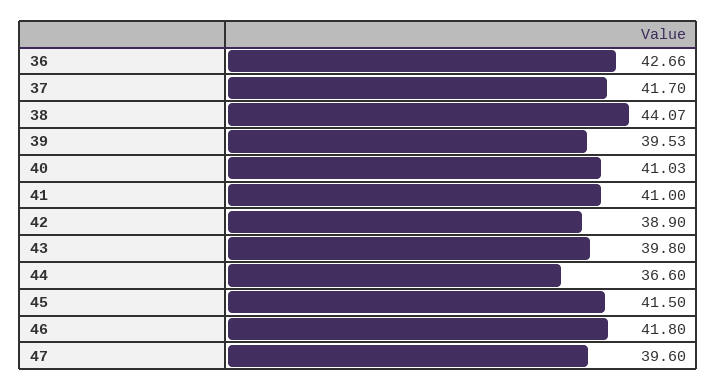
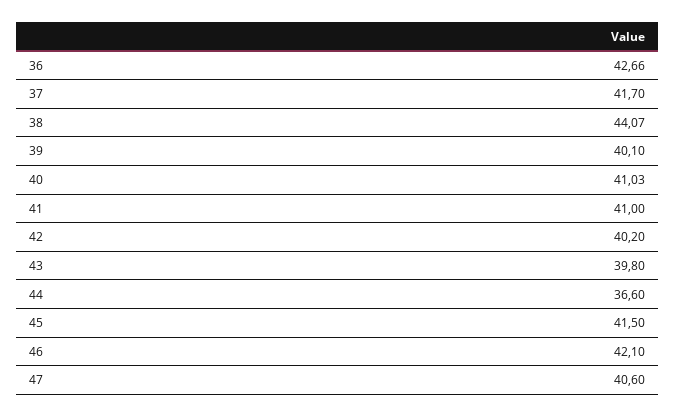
  {
    "36": 42.66,
    "37": 41.7,
    "38": 44.07,
-   "39": 39.53,
+   "39": 40.1,
    "40": 41.03,
    "41": 41,
-   "42": 38.9,
+   "42": 40.2,
    "43": 39.8,
    "44": 36.6,
    "45": 41.5,
-   "46": 41.8,
+   "46": 42.1,
-   "47": 39.6
+   "47": 40.6
  }

